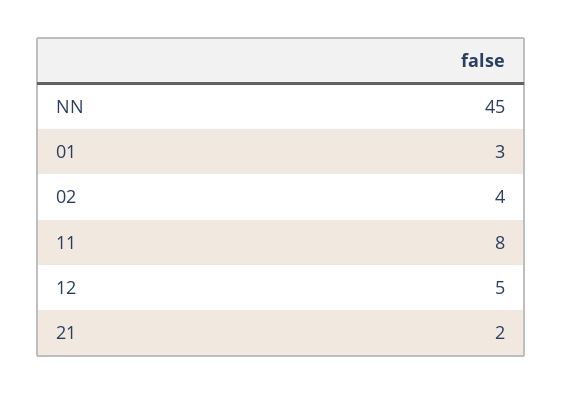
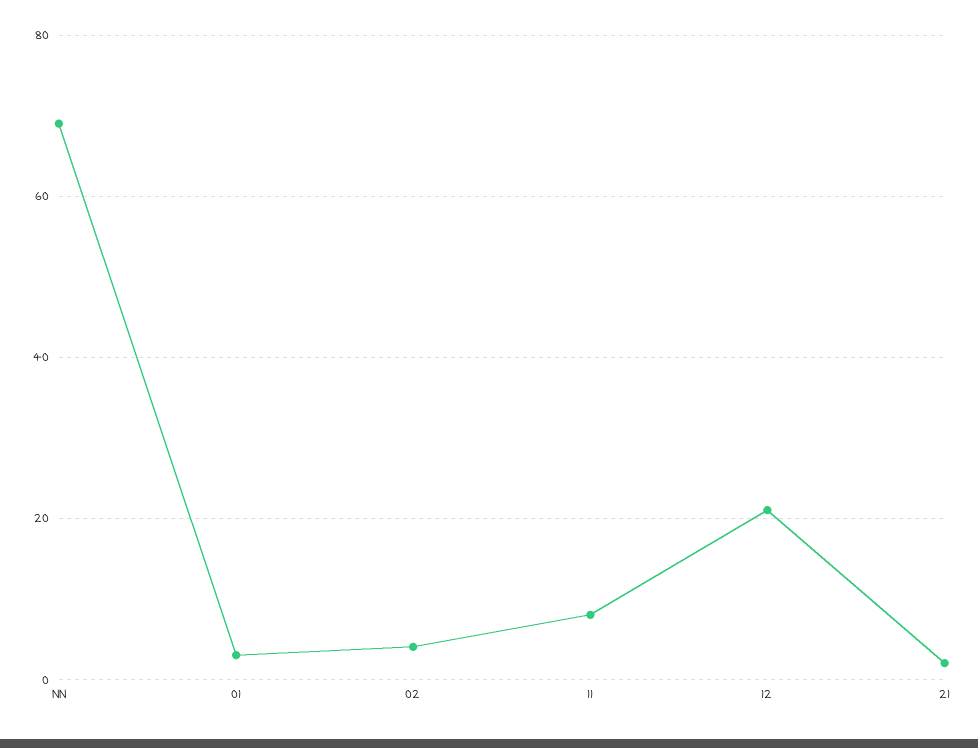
  {
-   "NN": 45,
+   "NN": 70,
    "01": 3,
    "02": 4,
    "11": 8,
-   "12": 5,
+   "12": 20,
    "21": 2
  }

